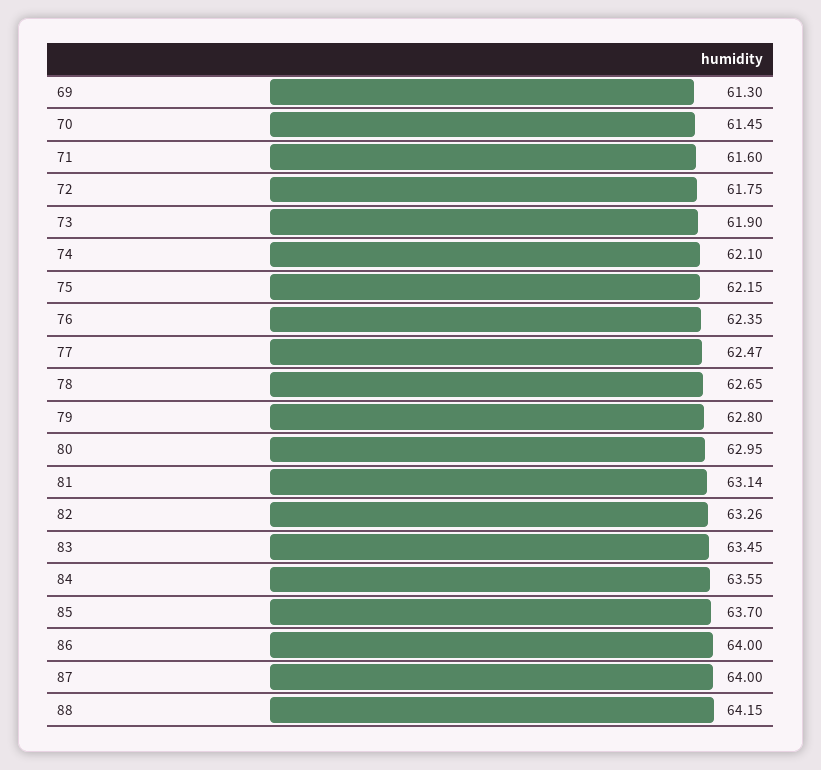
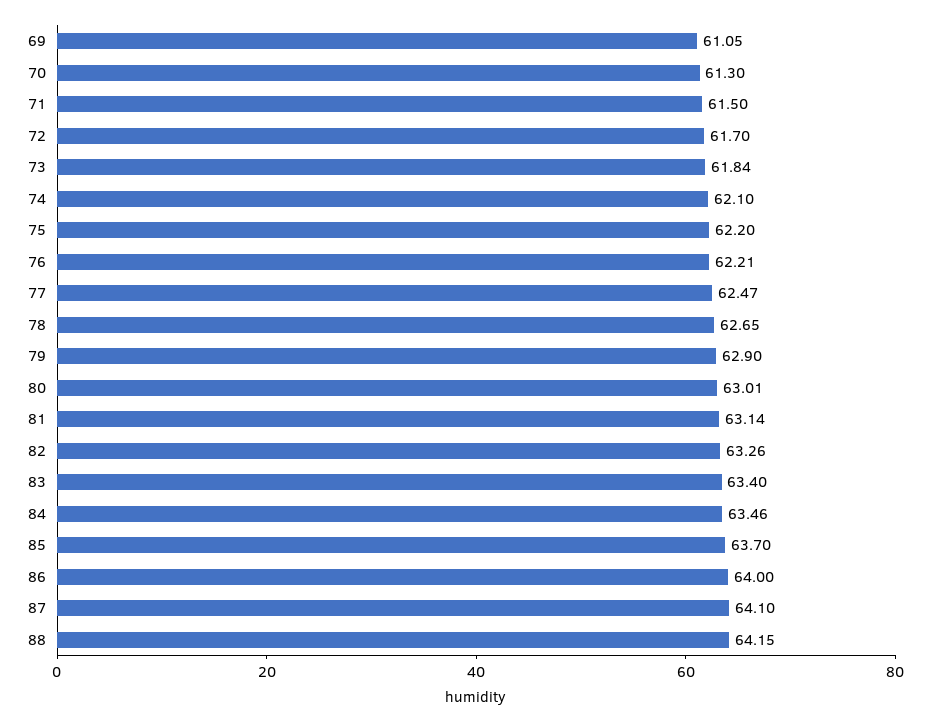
  {
-   "69": 61.3,
+   "69": 61.05,
-   "70": 61.45,
+   "70": 61.3,
-   "71": 61.6,
+   "71": 61.5,
-   "72": 61.75,
+   "72": 61.7,
-   "73": 61.9,
+   "73": 61.84,
    "74": 62.1,
-   "75": 62.15,
+   "75": 62.2,
-   "76": 62.35,
+   "76": 62.21,
    "77": 62.47,
    "78": 62.65,
-   "79": 62.8,
+   "79": 62.9,
-   "80": 62.95,
+   "80": 63.01,
    "81": 63.14,
    "82": 63.26,
-   "83": 63.45,
+   "83": 63.4,
-   "84": 63.55,
+   "84": 63.46,
    "85": 63.7,
    "86": 64,
-   "87": 64,
+   "87": 64.1,
    "88": 64.15
  }

